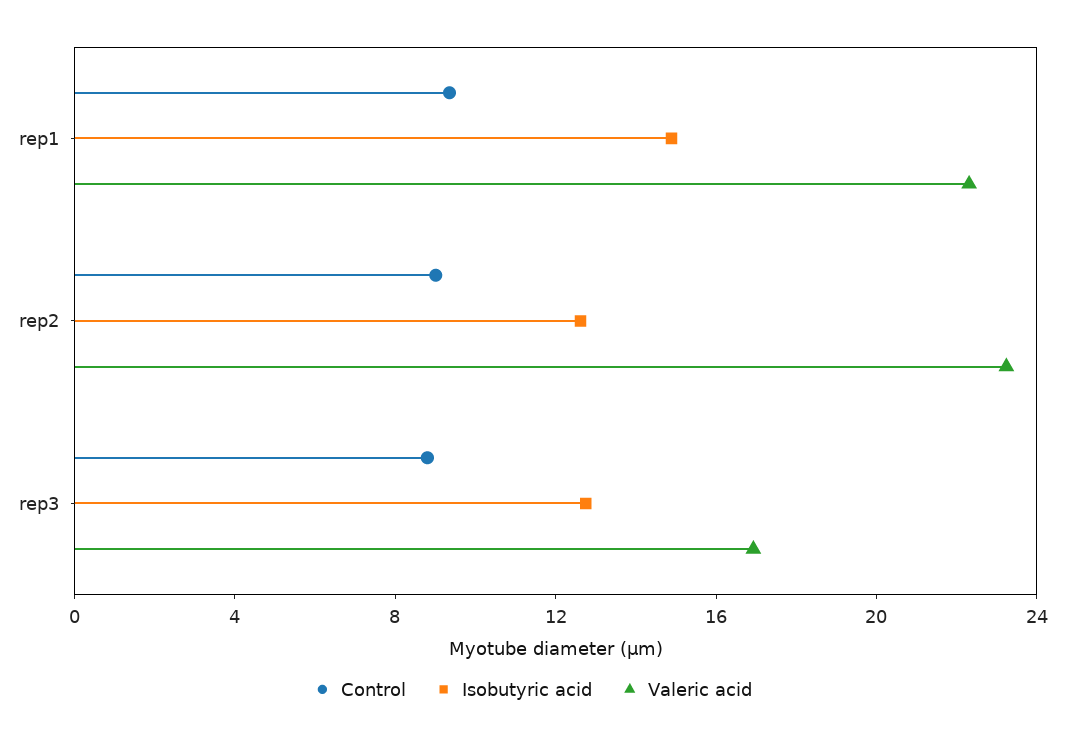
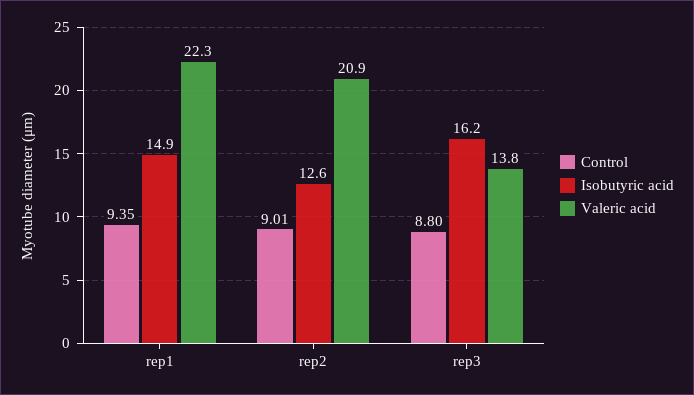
  {
    "Control": {
      "rep1": 9.35,
      "rep2": 9.01,
      "rep3": 8.8
    },
    "Isobutyric acid": {
      "rep1": 14.9,
      "rep2": 12.6,
-     "rep3": 13
+     "rep3": 16.2
    },
    "Valeric acid": {
      "rep1": 22.3,
-     "rep2": 23,
+     "rep2": 20.9,
-     "rep3": 17
+     "rep3": 13.8
    }
  }

